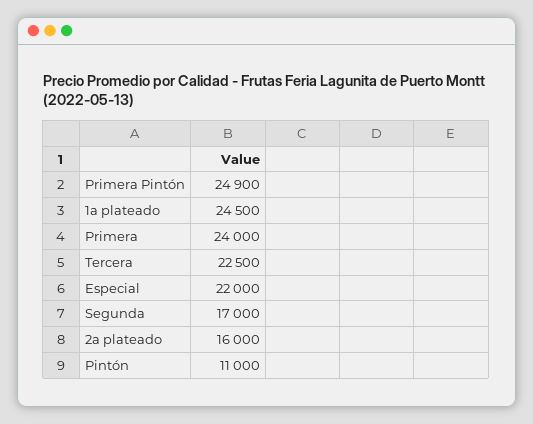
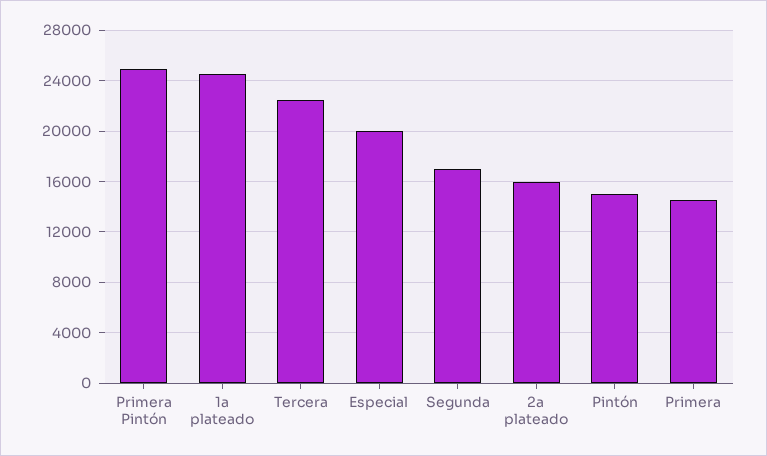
  {
    "Primera Pintón": 24900,
    "1a plateado": 24500,
-   "Primera": 24000,
+   "Primera": 14500,
    "Tercera": 22500,
-   "Especial": 22000,
+   "Especial": 20000,
    "Segunda": 17000,
    "2a plateado": 16000,
-   "Pintón": 11000
+   "Pintón": 15000
  }

